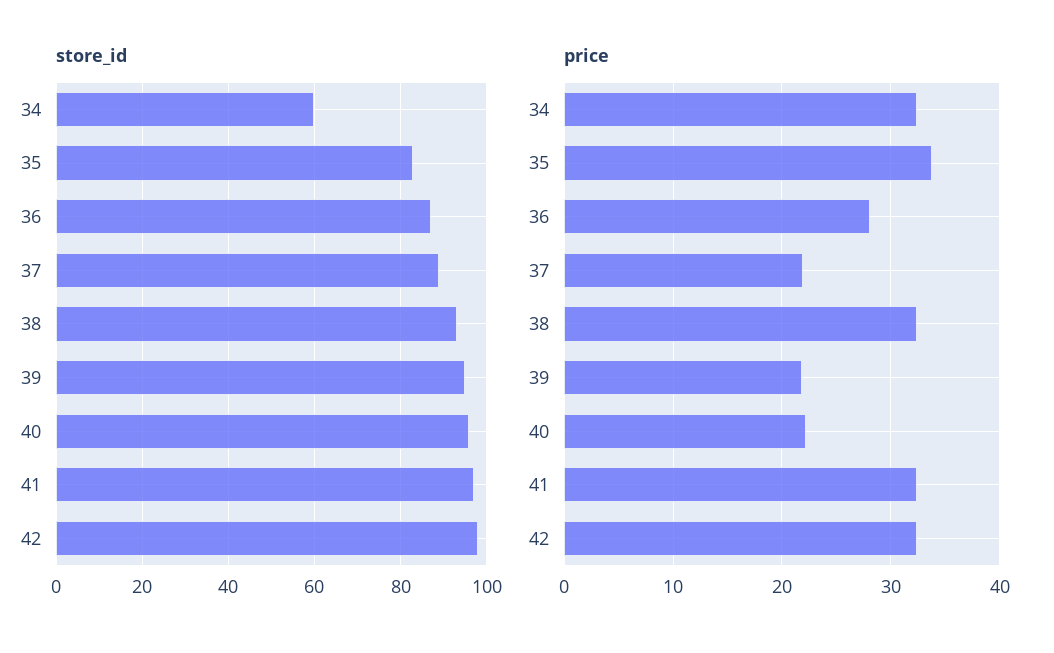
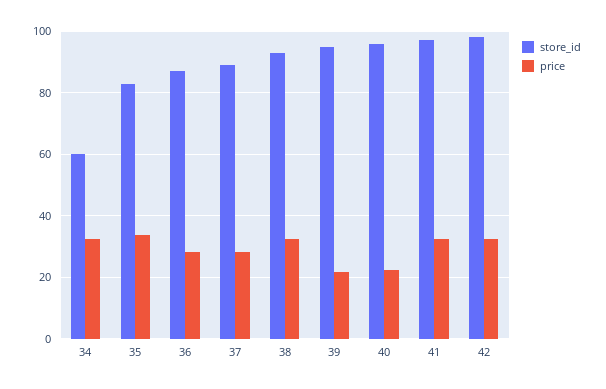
  {
    "store_id": {
      "34": 60,
      "35": 84,
      "36": 88,
      "37": 90,
      "38": 94,
      "39": 96,
      "40": 96,
      "41": 98,
      "42": 98
    },
    "price": {
      "34": 32,
      "35": 34,
      "36": 28,
-     "37": 22,
+     "37": 28,
      "38": 32,
      "39": 22,
      "40": 22,
      "41": 32,
      "42": 32
    }
  }

